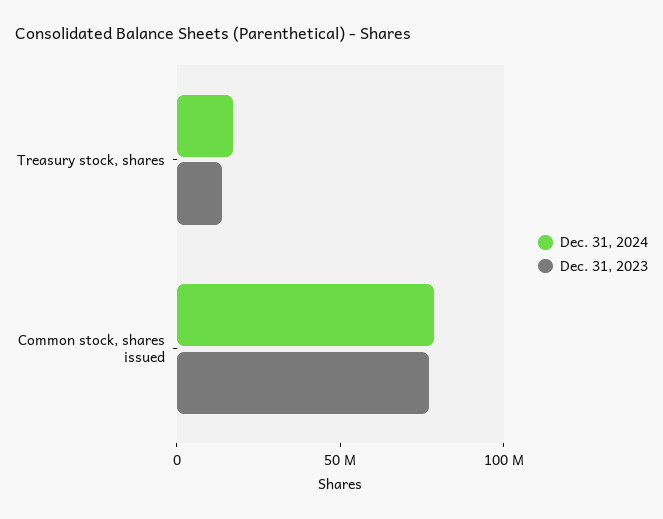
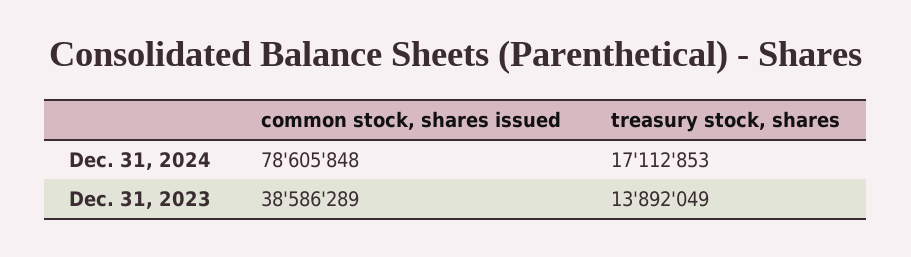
  {
    "Dec. 31, 2024": {
      "Treasury stock, shares": 17112853,
      "Common stock, shares issued": 78605848
    },
    "Dec. 31, 2023": {
      "Treasury stock, shares": 13892049,
-     "Common stock, shares issued": 80000000
+     "Common stock, shares issued": 38586289
    }
  }

